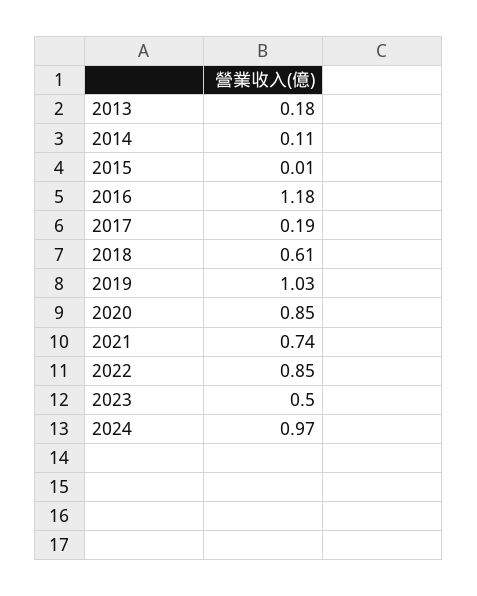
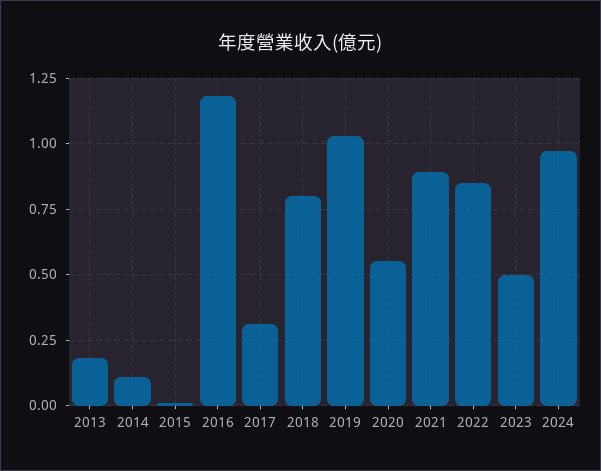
  {
    "2013": 0.18,
    "2014": 0.11,
    "2015": 0.01,
    "2016": 1.18,
-   "2017": 0.19,
+   "2017": 0.3,
-   "2018": 0.61,
+   "2018": 0.8,
    "2019": 1.03,
-   "2020": 0.85,
+   "2020": 0.55,
-   "2021": 0.74,
+   "2021": 0.9,
    "2022": 0.85,
    "2023": 0.5,
    "2024": 0.97
  }

